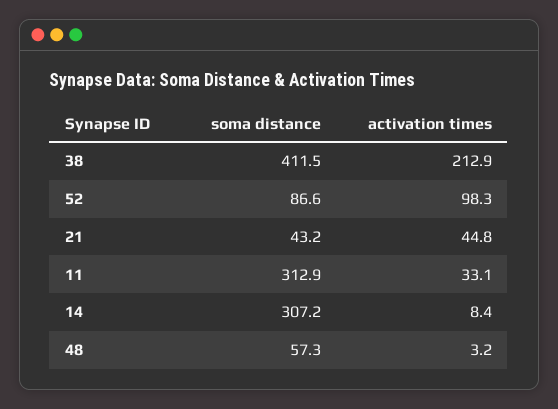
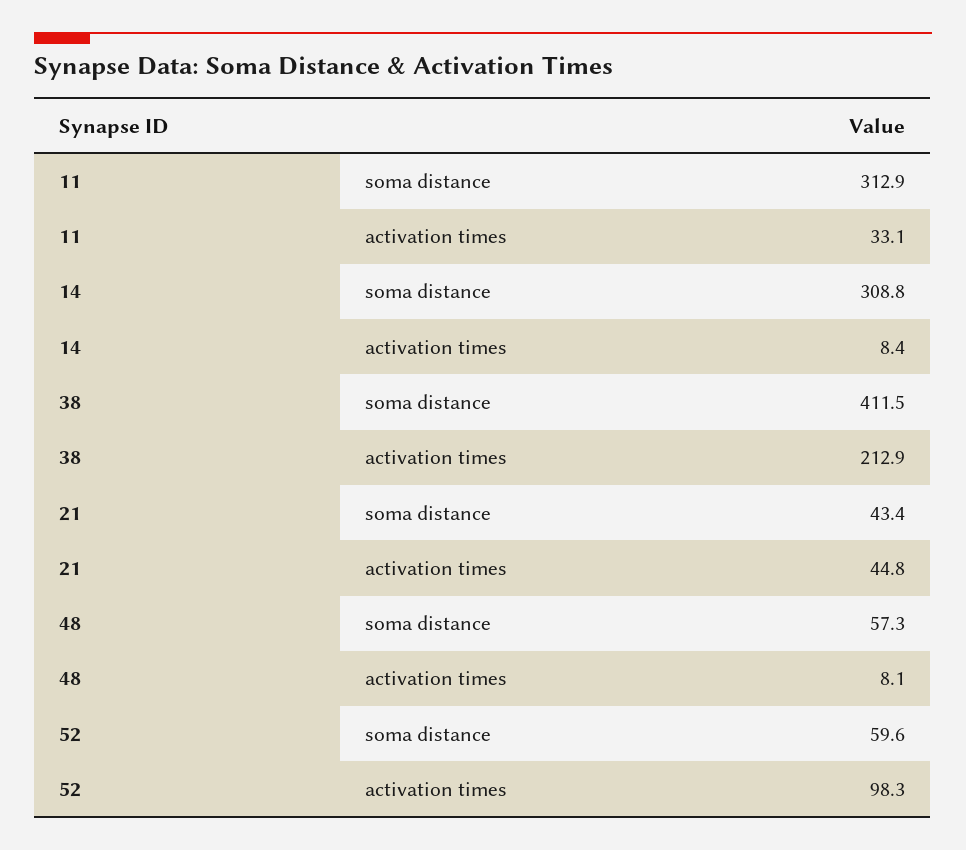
  {
    "soma distance": {
      "38": 411.5,
-     "52": 86.6,
+     "52": 59.6,
-     "21": 43.2,
+     "21": 43.4,
      "11": 312.9,
-     "14": 307.2,
+     "14": 308.8,
      "48": 57.3
    },
    "activation times": {
      "38": 212.9,
      "52": 98.3,
      "21": 44.8,
      "11": 33.1,
      "14": 8.4,
-     "48": 3.2
+     "48": 8.1
    }
  }

